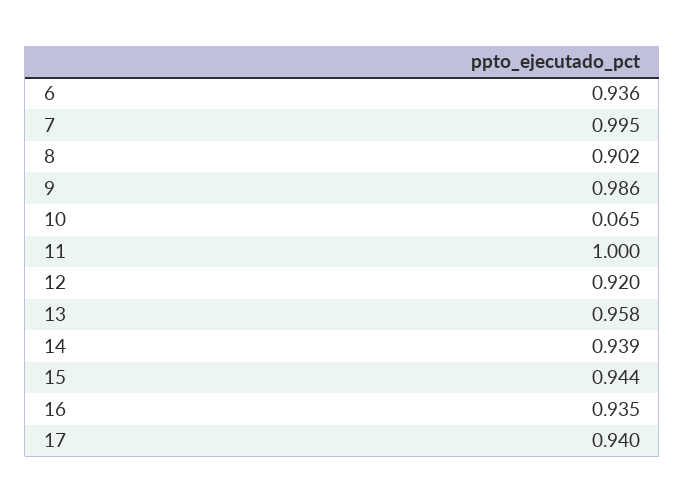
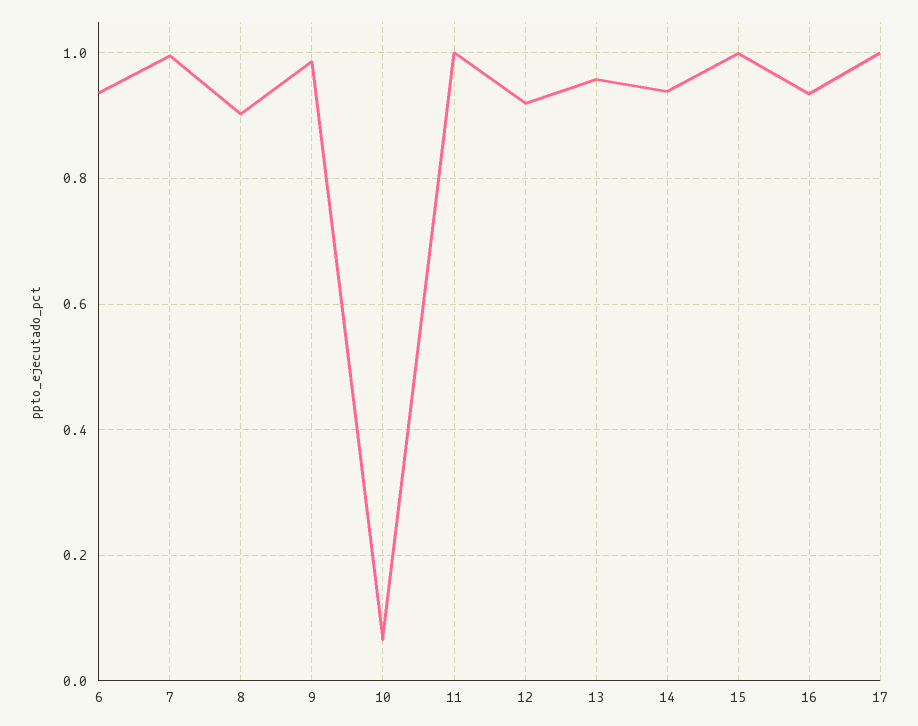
  {
    "6": 0.936,
    "7": 0.995,
    "8": 0.902,
    "9": 0.986,
    "10": 0.065,
    "11": 1,
    "12": 0.92,
    "13": 0.958,
    "14": 0.939,
-   "15": 0.944,
+   "15": 1,
    "16": 0.935,
-   "17": 0.94
+   "17": 1
  }

